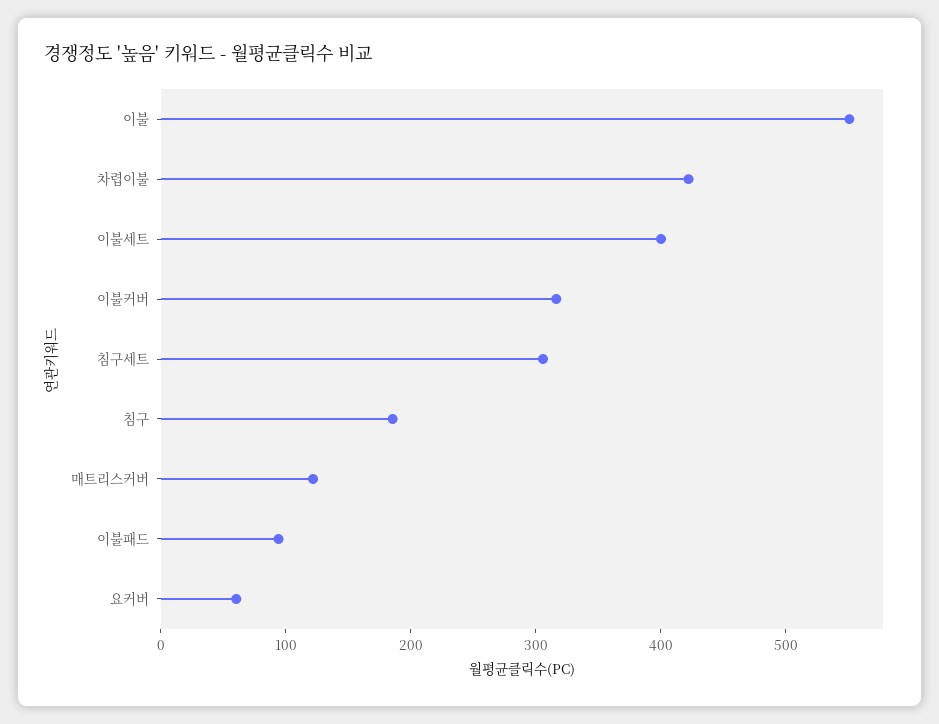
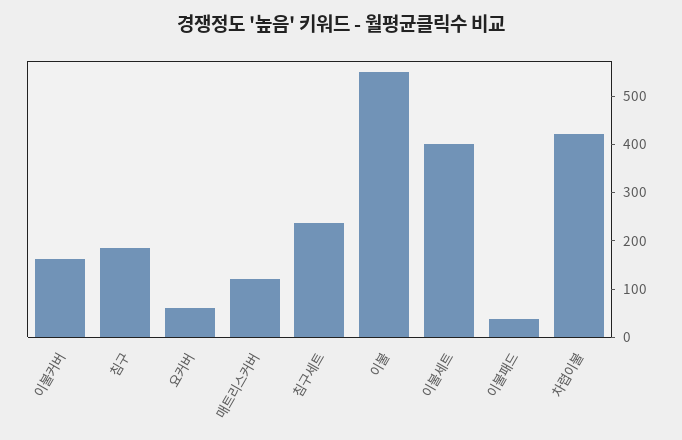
  {
    "이불": 560,
    "차렵이불": 420,
    "이불세트": 400,
-   "이불커버": 320,
+   "이불커버": 160,
-   "침구세트": 300,
+   "침구세트": 240,
    "침구": 180,
    "매트리스커버": 120,
-   "이불패드": 100,
+   "이불패드": 40,
    "요커버": 60
  }

